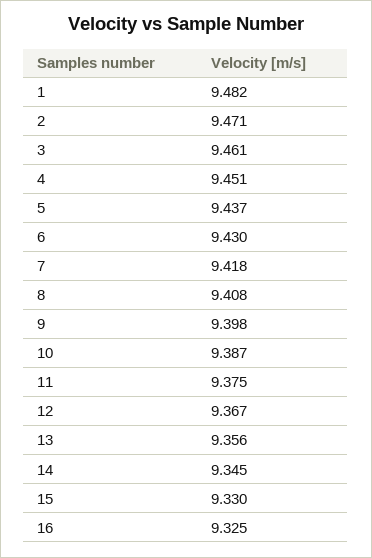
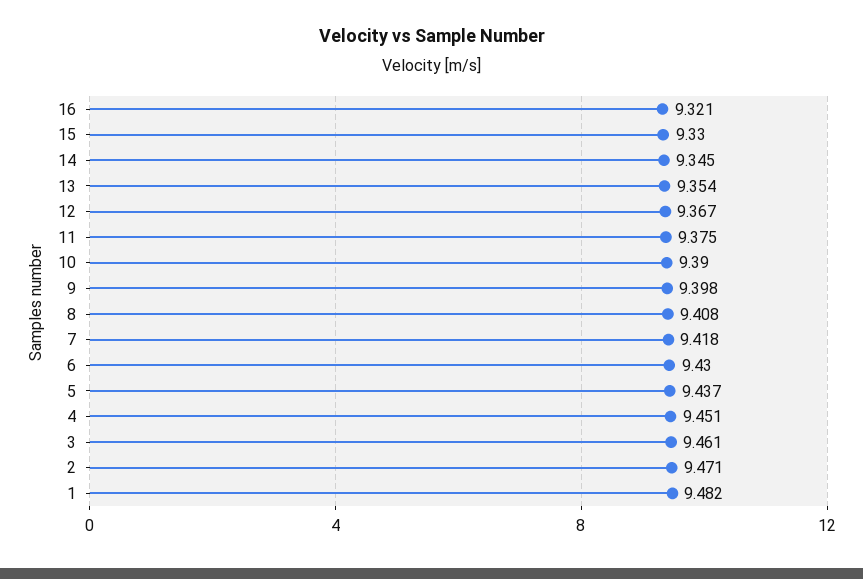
  {
    "1": 9.482,
    "2": 9.471,
    "3": 9.461,
    "4": 9.451,
    "5": 9.437,
    "6": 9.43,
    "7": 9.418,
    "8": 9.408,
    "9": 9.398,
-   "10": 9.387,
+   "10": 9.39,
    "11": 9.375,
    "12": 9.367,
-   "13": 9.356,
+   "13": 9.354,
    "14": 9.345,
    "15": 9.33,
-   "16": 9.325
+   "16": 9.321
  }

